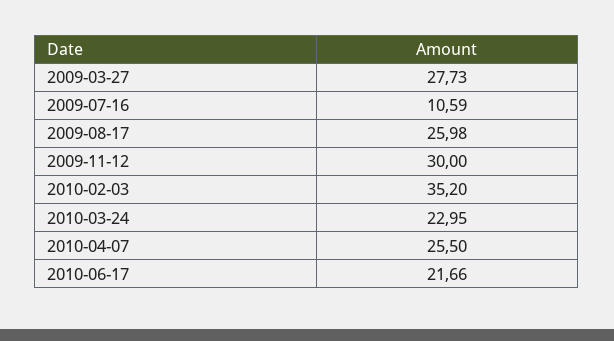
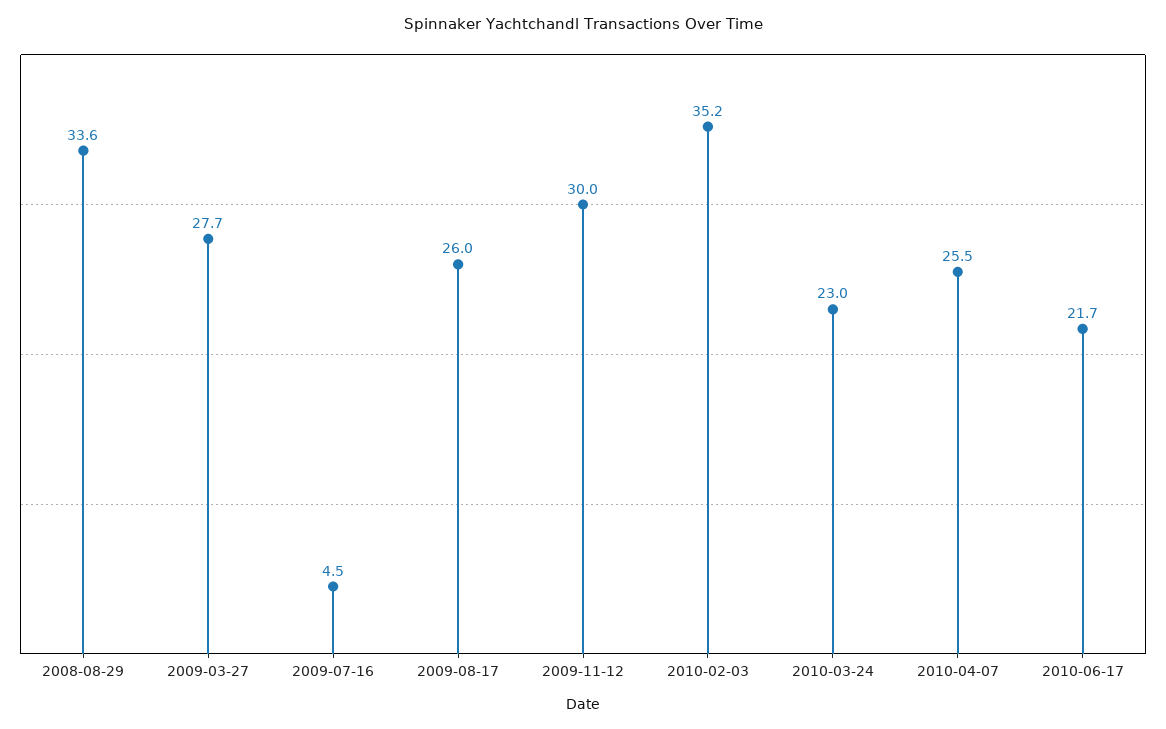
  {
    "2009-03-27": 27.73,
-   "2009-07-16": 10.59,
+   "2009-07-16": 4.5,
    "2009-08-17": 25.98,
    "2009-11-12": 30,
    "2010-02-03": 35.2,
    "2010-03-24": 22.95,
    "2010-04-07": 25.5,
-   "2010-06-17": 21.66
+   "2010-06-17": 21.66,
+   "2008-08-29": 33.6
  }

